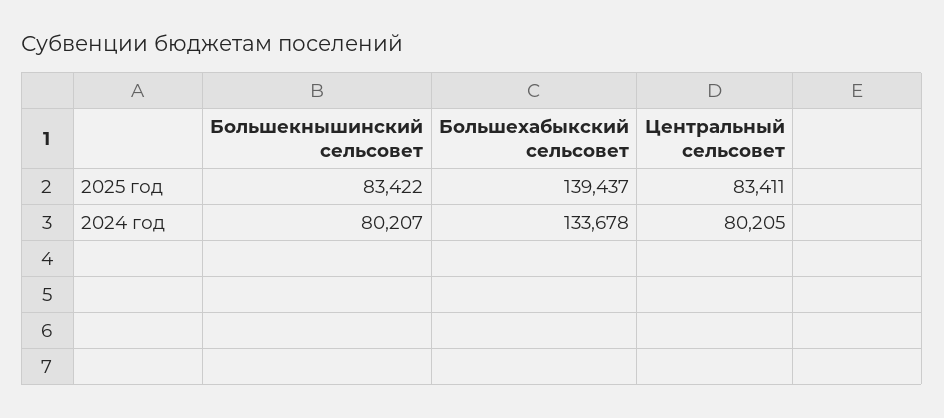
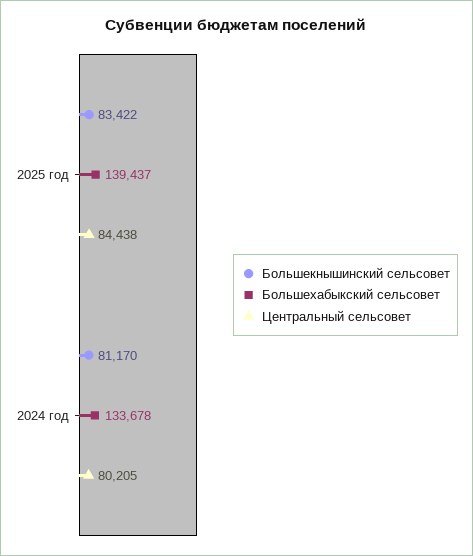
  {
    "Большекнышинский сельсовет": {
      "2025 год": 83422,
-     "2024 год": 80207
+     "2024 год": 81170
    },
    "Большехабыкский сельсовет": {
      "2025 год": 139437,
      "2024 год": 133678
    },
    "Центральный сельсовет": {
-     "2025 год": 83411,
+     "2025 год": 84438,
      "2024 год": 80205
    }
  }

